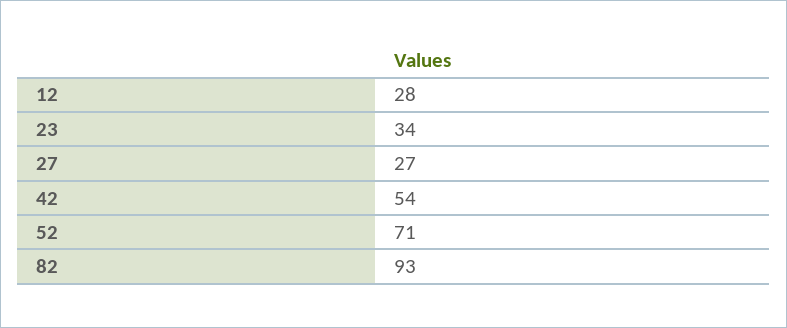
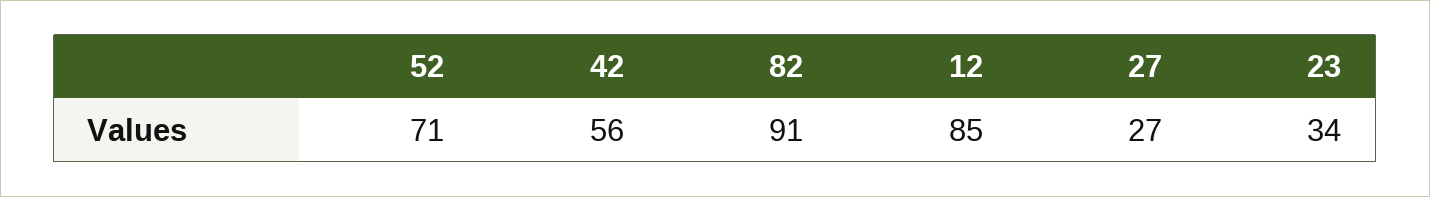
  {
-   "12": 28,
+   "12": 85,
    "23": 34,
    "27": 27,
-   "42": 54,
+   "42": 56,
    "52": 71,
-   "82": 93
+   "82": 91
  }

